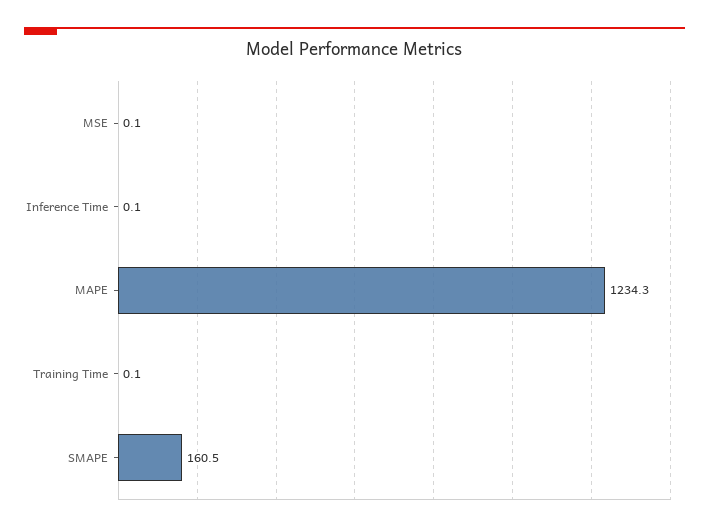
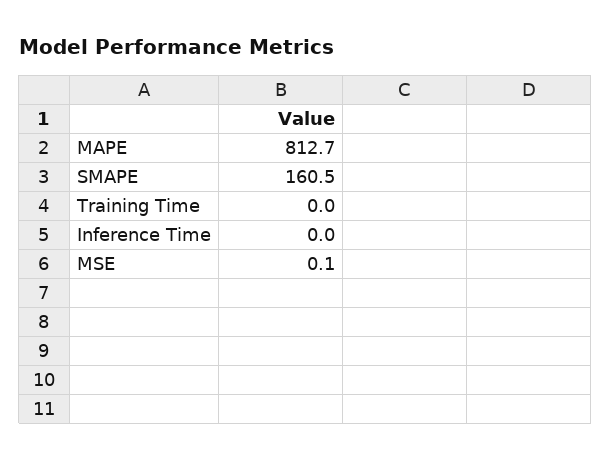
  {
    "MSE": 0.1,
-   "Inference Time": 0.1,
+   "Inference Time": 0,
-   "MAPE": 1234.3,
+   "MAPE": 812.7,
-   "Training Time": 0.1,
+   "Training Time": 0,
    "SMAPE": 160.5
  }

